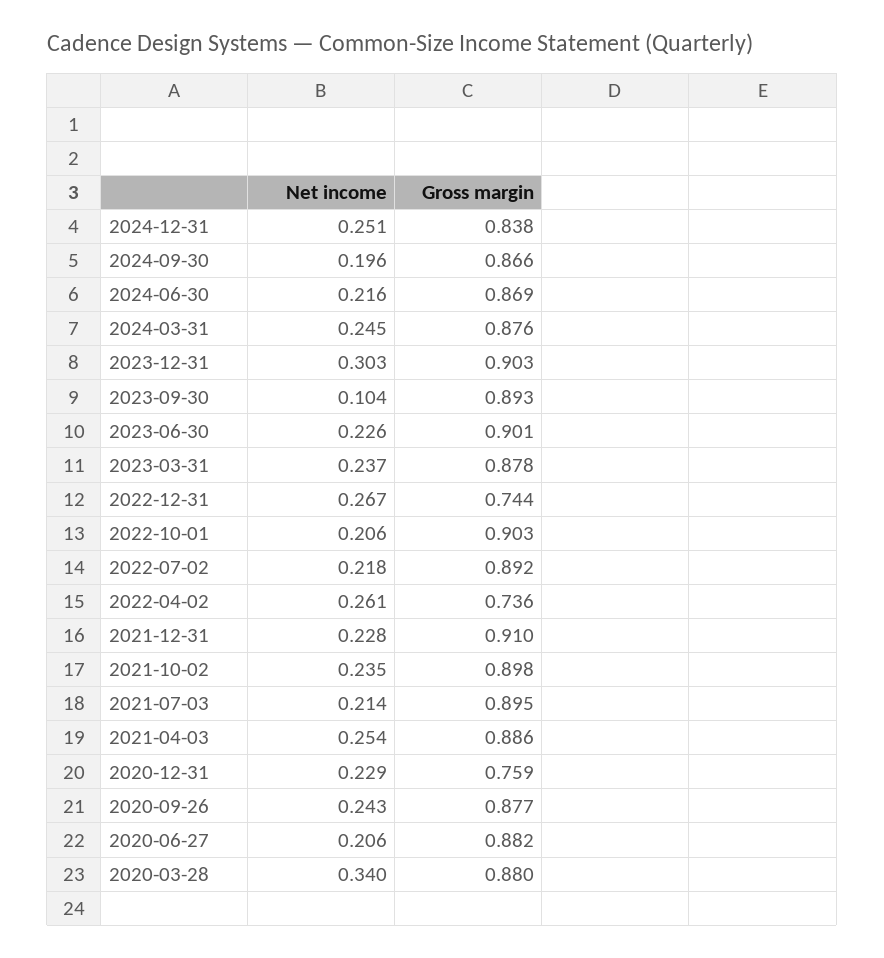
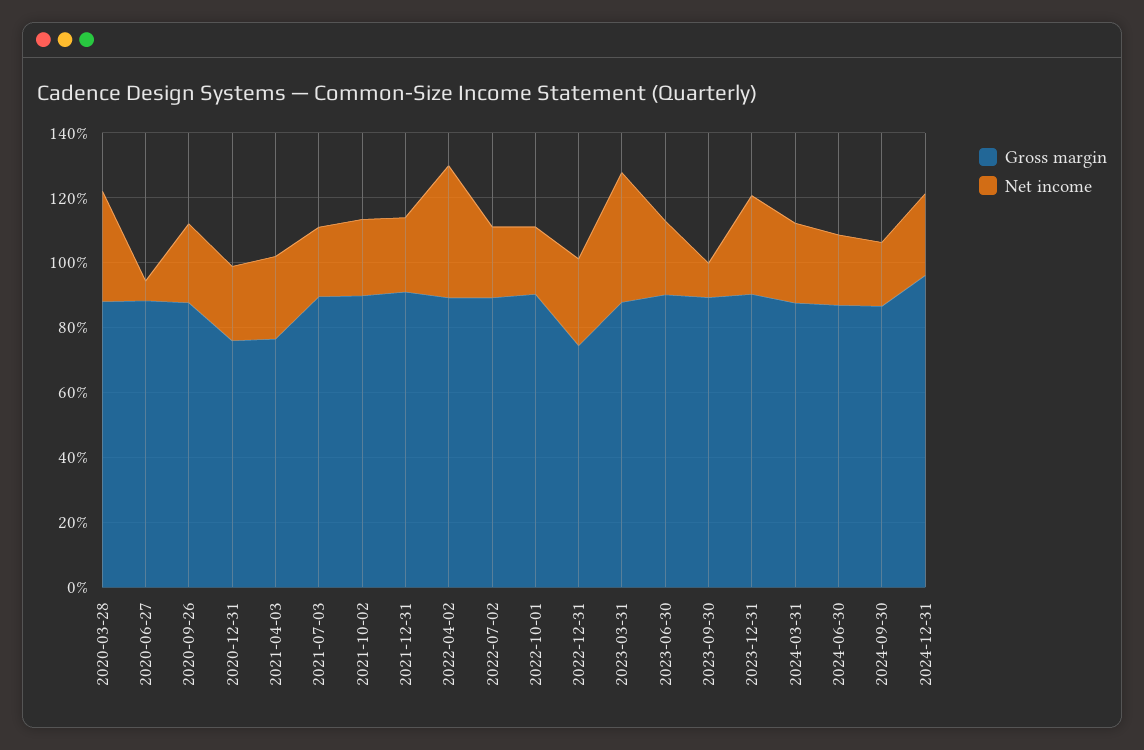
  {
    "Net income": {
      "2024-12-31": 0.251,
      "2024-09-30": 0.196,
      "2024-06-30": 0.216,
      "2024-03-31": 0.245,
      "2023-12-31": 0.303,
      "2023-09-30": 0.104,
      "2023-06-30": 0.226,
-     "2023-03-31": 0.237,
+     "2023-03-31": 0.4,
      "2022-12-31": 0.267,
      "2022-10-01": 0.206,
      "2022-07-02": 0.218,
-     "2022-04-02": 0.261,
+     "2022-04-02": 0.4,
      "2021-12-31": 0.228,
      "2021-10-02": 0.235,
      "2021-07-03": 0.214,
      "2021-04-03": 0.254,
      "2020-12-31": 0.229,
      "2020-09-26": 0.243,
-     "2020-06-27": 0.206,
+     "2020-06-27": 0.05,
      "2020-03-28": 0.34
    },
    "Gross margin": {
-     "2024-12-31": 0.838,
+     "2024-12-31": 0.95,
      "2024-09-30": 0.866,
      "2024-06-30": 0.869,
      "2024-03-31": 0.876,
      "2023-12-31": 0.903,
      "2023-09-30": 0.893,
      "2023-06-30": 0.901,
      "2023-03-31": 0.878,
      "2022-12-31": 0.744,
      "2022-10-01": 0.903,
      "2022-07-02": 0.892,
-     "2022-04-02": 0.736,
+     "2022-04-02": 0.9,
      "2021-12-31": 0.91,
      "2021-10-02": 0.898,
      "2021-07-03": 0.895,
-     "2021-04-03": 0.886,
+     "2021-04-03": 0.75,
      "2020-12-31": 0.759,
      "2020-09-26": 0.877,
      "2020-06-27": 0.882,
      "2020-03-28": 0.88
    }
  }

